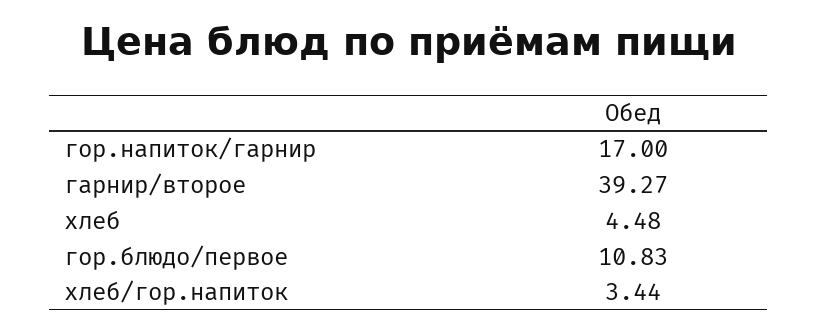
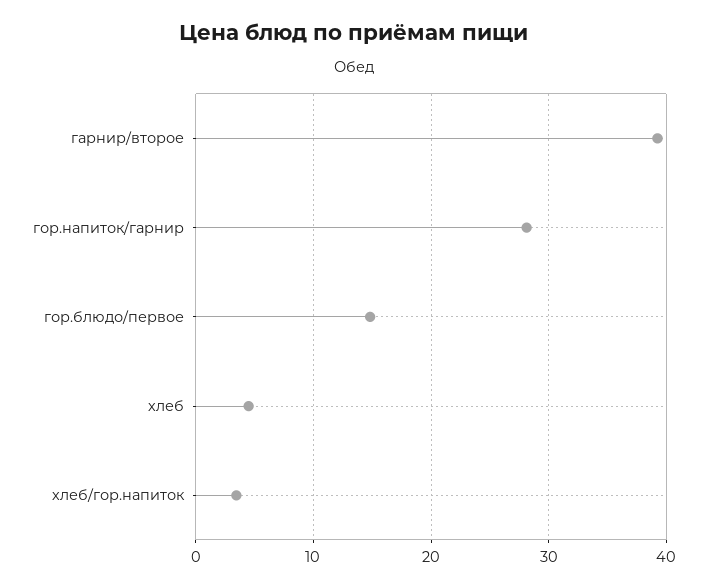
  {
-   "гор.напиток/гарнир": 17,
+   "гор.напиток/гарнир": 28,
    "гарнир/второе": 39.27,
    "хлеб": 4.48,
-   "гор.блюдо/первое": 10.83,
+   "гор.блюдо/первое": 15,
    "хлеб/гор.напиток": 3.44
  }

